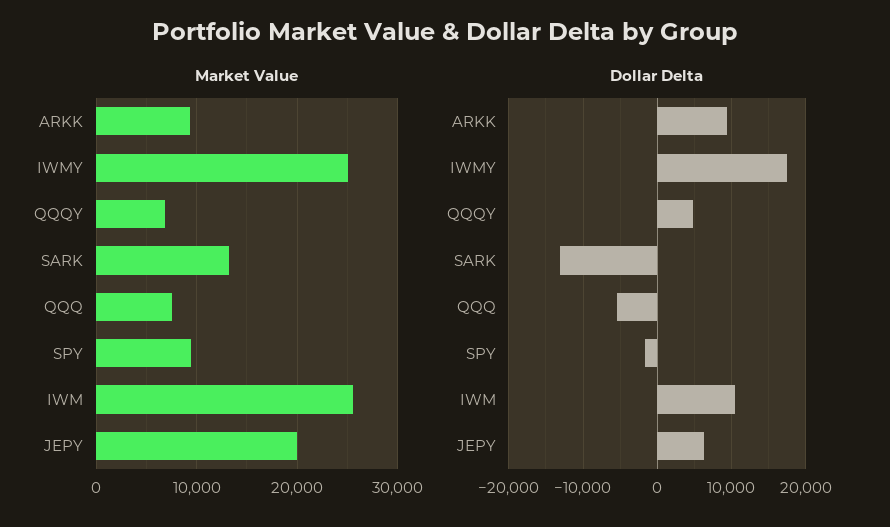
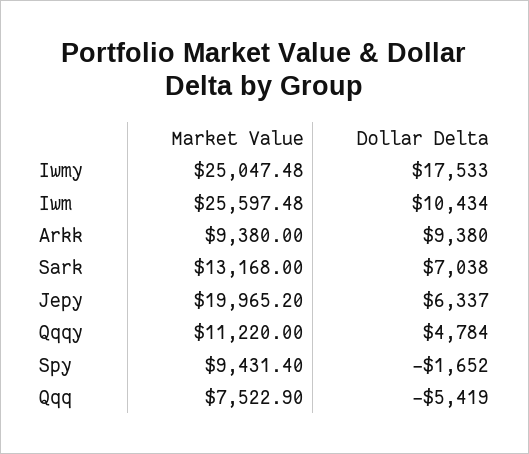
  {
    "Market Value": {
      "ARKK": 9380,
      "IWMY": 25047.48,
-     "QQQY": 7000,
+     "QQQY": 11220,
      "SARK": 13168,
      "QQQ": 7522.9,
      "SPY": 9431.4,
      "IWM": 25597.48,
      "JEPY": 19965.2
    },
    "Dollar Delta": {
      "ARKK": 9380,
      "IWMY": 17533,
      "QQQY": 4784,
-     "SARK": -13000,
+     "SARK": 7038,
      "QQQ": -5419,
      "SPY": -1652,
      "IWM": 10434,
      "JEPY": 6337
    }
  }

